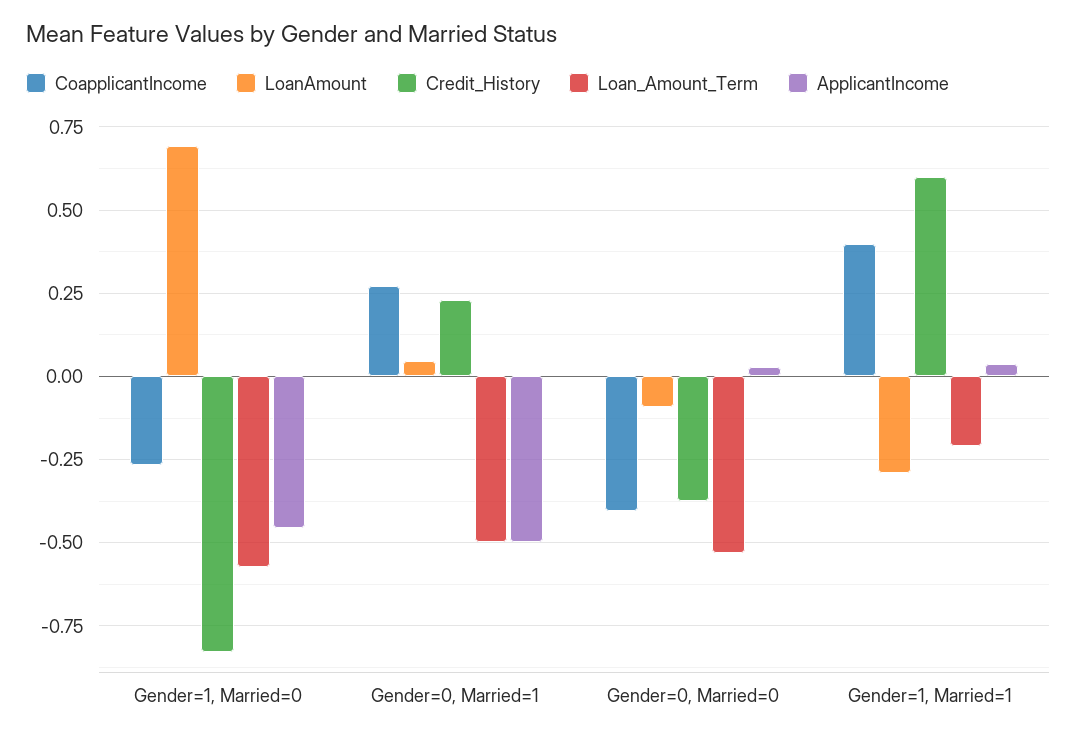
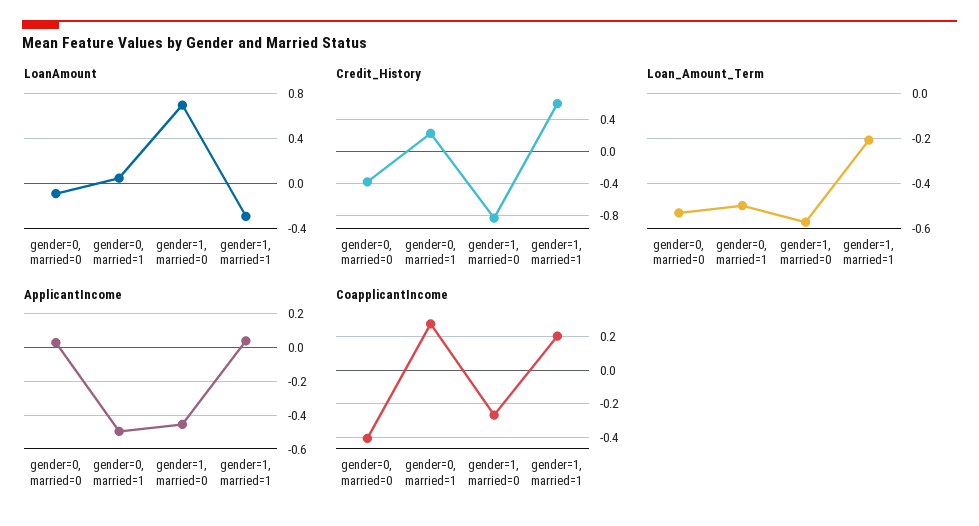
  {
    "CoapplicantIncome": {
      "Gender=1, Married=0": -0.275,
      "Gender=0, Married=1": 0.275,
      "Gender=0, Married=0": -0.4,
-     "Gender=1, Married=1": 0.4
+     "Gender=1, Married=1": 0.2
    },
    "LoanAmount": {
      "Gender=1, Married=0": 0.7,
      "Gender=0, Married=1": 0.05,
      "Gender=0, Married=0": -0.1,
      "Gender=1, Married=1": -0.3
    },
    "Credit_History": {
      "Gender=1, Married=0": -0.825,
      "Gender=0, Married=1": 0.225,
      "Gender=0, Married=0": -0.375,
      "Gender=1, Married=1": 0.6
    },
    "Loan_Amount_Term": {
      "Gender=1, Married=0": -0.575,
      "Gender=0, Married=1": -0.5,
      "Gender=0, Married=0": -0.525,
      "Gender=1, Married=1": -0.2
    },
    "ApplicantIncome": {
      "Gender=1, Married=0": -0.45,
      "Gender=0, Married=1": -0.5,
      "Gender=0, Married=0": 0.025,
      "Gender=1, Married=1": 0.025
    }
  }

